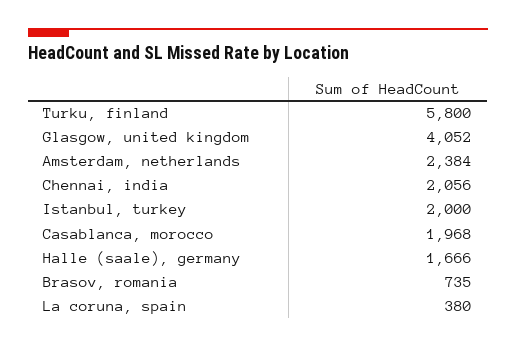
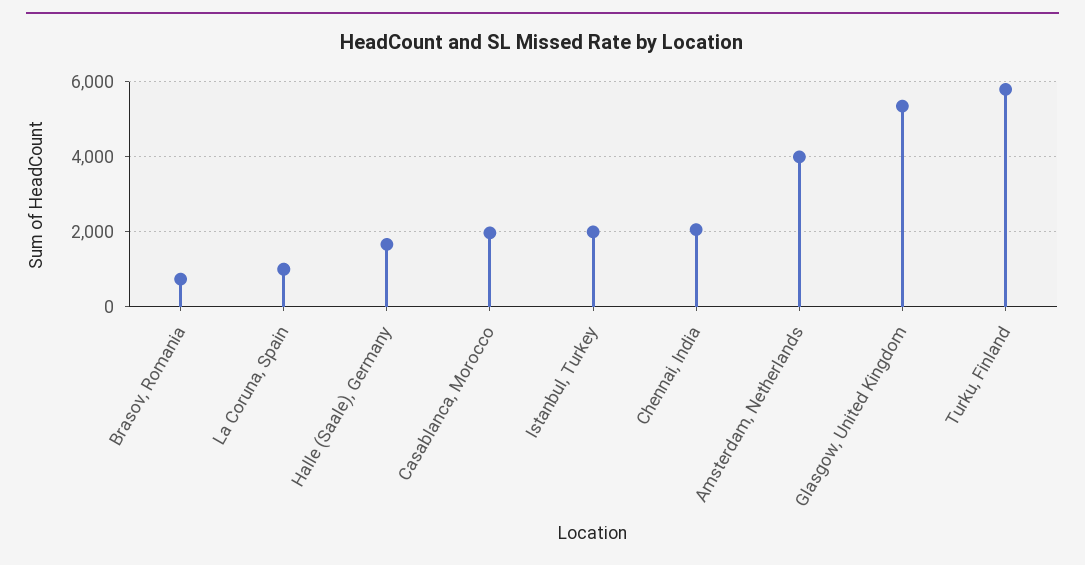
  {
    "Turku, finland": 5800,
-   "Glasgow, united kingdom": 4052,
+   "Glasgow, united kingdom": 5400,
-   "Amsterdam, netherlands": 2384,
+   "Amsterdam, netherlands": 4000,
    "Chennai, india": 2056,
    "Istanbul, turkey": 2000,
    "Casablanca, morocco": 1968,
    "Halle (saale), germany": 1666,
    "Brasov, romania": 735,
-   "La coruna, spain": 380
+   "La coruna, spain": 1000
  }

